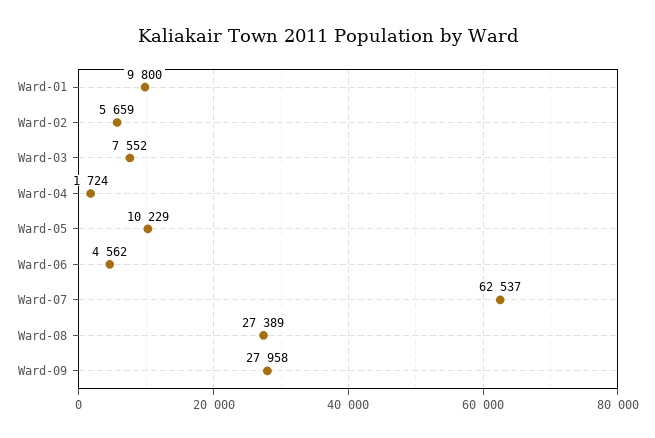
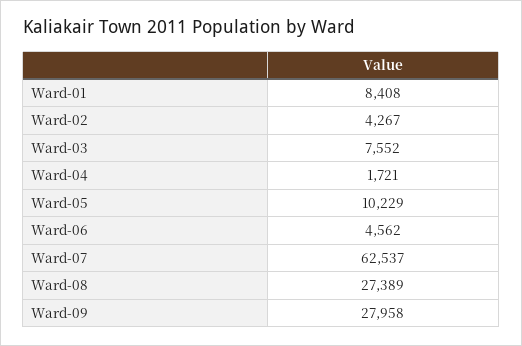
  {
-   "Ward-01": 9800,
+   "Ward-01": 8408,
-   "Ward-02": 5659,
+   "Ward-02": 4267,
    "Ward-03": 7552,
-   "Ward-04": 1724,
+   "Ward-04": 1721,
    "Ward-05": 10229,
    "Ward-06": 4562,
    "Ward-07": 62537,
    "Ward-08": 27389,
    "Ward-09": 27958
  }

